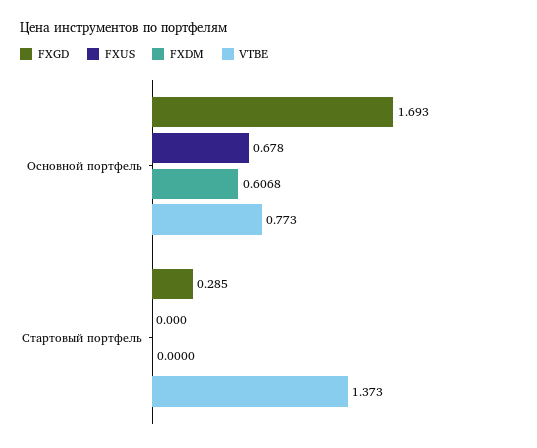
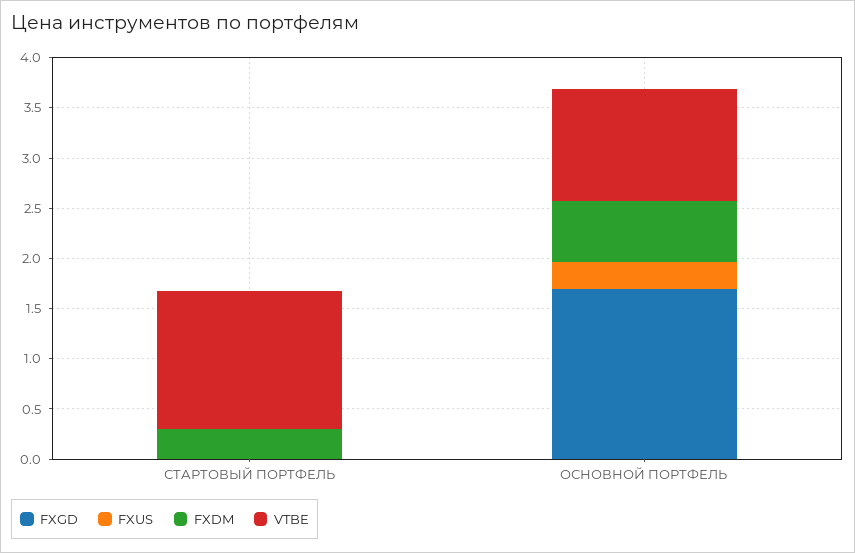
  {
    "FXGD": {
      "Основной портфель": 1.693,
-     "Стартовый портфель": 0.285
+     "Стартовый портфель": 0
    },
    "FXUS": {
-     "Основной портфель": 0.678,
+     "Основной портфель": 0.3,
      "Стартовый портфель": 0
    },
    "FXDM": {
      "Основной портфель": 0.6068,
-     "Стартовый портфель": 0
+     "Стартовый портфель": 0.3
    },
    "VTBE": {
-     "Основной портфель": 0.773,
+     "Основной портфель": 1.1,
      "Стартовый портфель": 1.373
    }
  }

